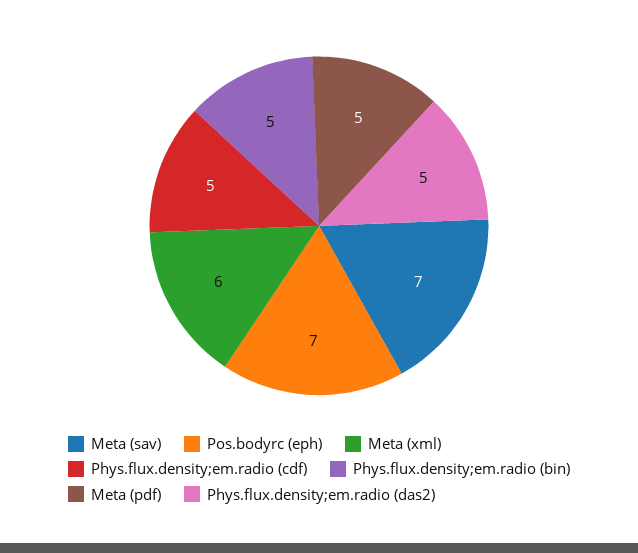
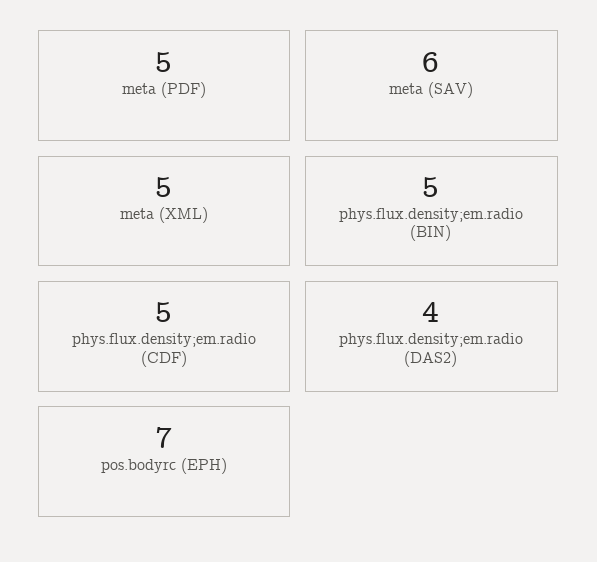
  {
-   "Meta (sav)": 7,
+   "Meta (sav)": 6,
    "Pos.bodyrc (eph)": 7,
-   "Meta (xml)": 6,
+   "Meta (xml)": 5,
    "Phys.flux.density;em.radio (cdf)": 5,
    "Phys.flux.density;em.radio (bin)": 5,
    "Meta (pdf)": 5,
-   "Phys.flux.density;em.radio (das2)": 5
+   "Phys.flux.density;em.radio (das2)": 4
  }

